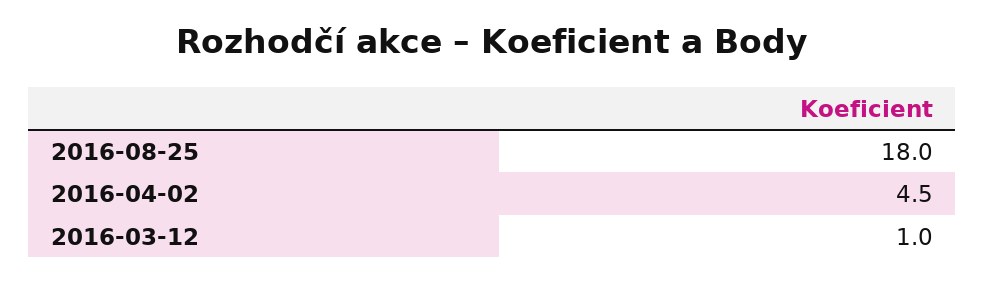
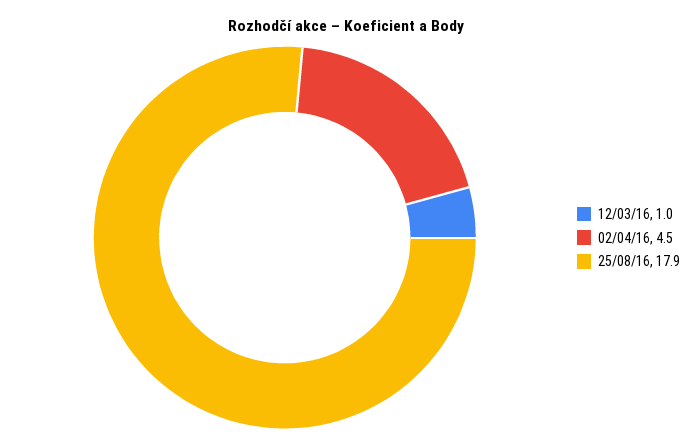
  {
-   "2016-08-25": 18,
+   "2016-08-25": 17.9,
    "2016-04-02": 4.5,
    "2016-03-12": 1
  }

